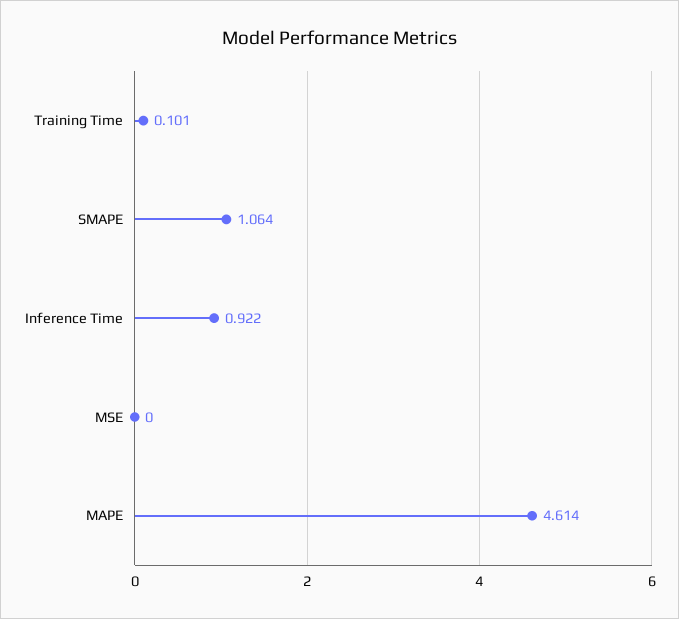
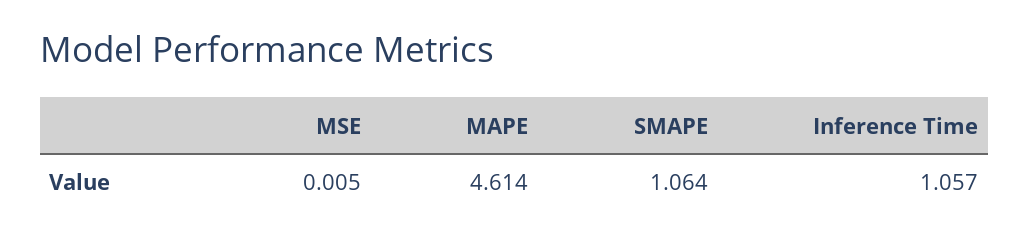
  {
-   "Training Time": 0.101,
    "SMAPE": 1.064,
-   "Inference Time": 0.922,
+   "Inference Time": 1.057,
-   "MSE": 0,
+   "MSE": 0.005,
    "MAPE": 4.614
  }

